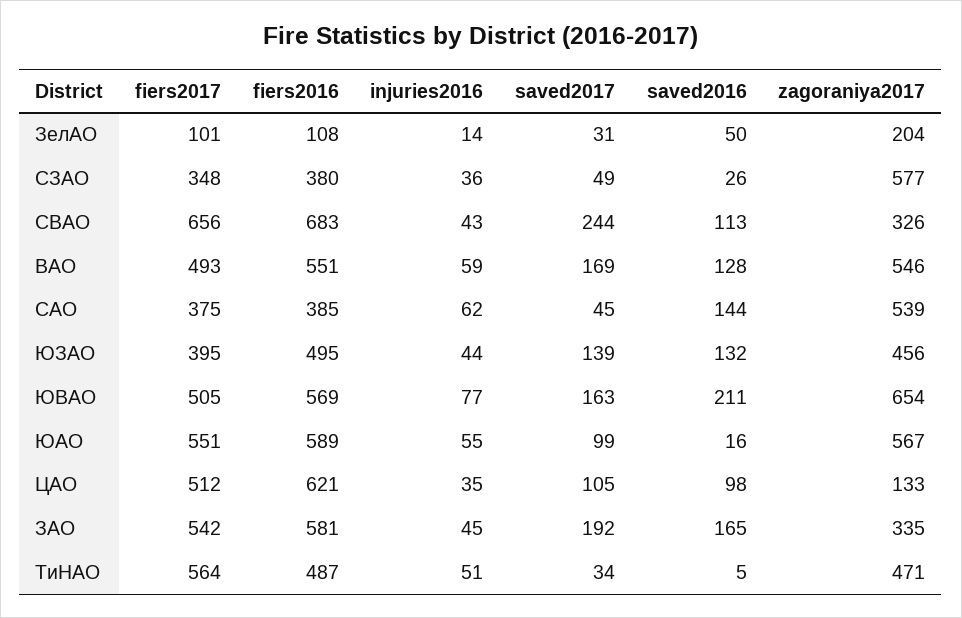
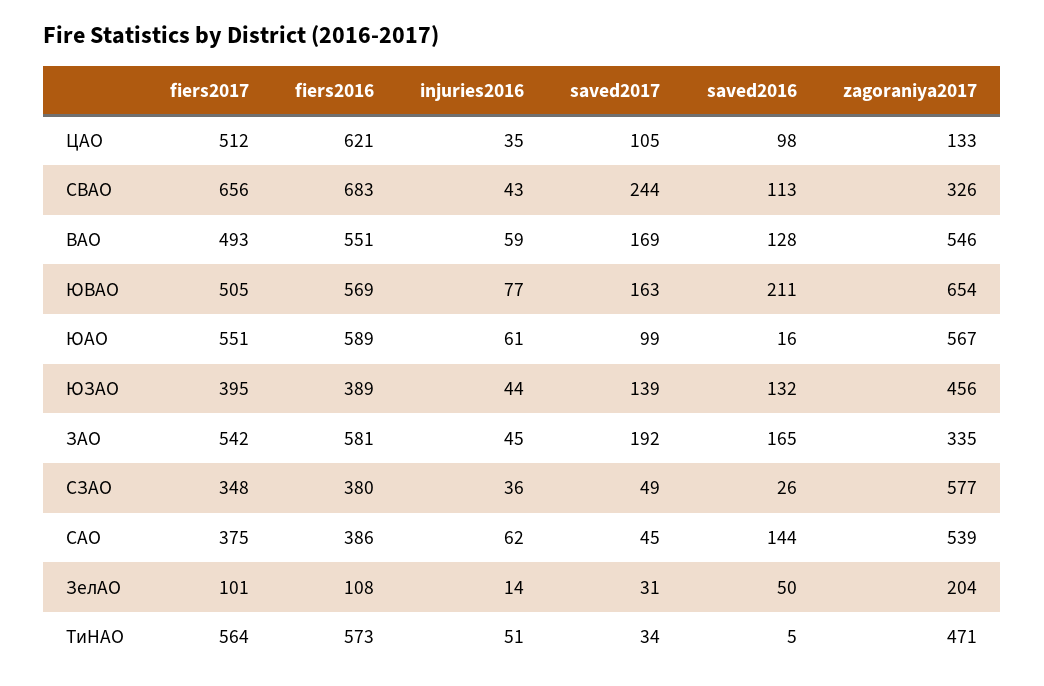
  {
    "fiers2017": {
      "ЗелАО": 101,
      "СЗАО": 348,
      "СВАО": 656,
      "ВАО": 493,
      "САО": 375,
      "ЮЗАО": 395,
      "ЮВАО": 505,
      "ЮАО": 551,
      "ЦАО": 512,
      "ЗАО": 542,
      "ТиНАО": 564
    },
    "fiers2016": {
      "ЗелАО": 108,
      "СЗАО": 380,
      "СВАО": 683,
      "ВАО": 551,
-     "САО": 385,
+     "САО": 386,
-     "ЮЗАО": 495,
+     "ЮЗАО": 389,
      "ЮВАО": 569,
      "ЮАО": 589,
      "ЦАО": 621,
      "ЗАО": 581,
-     "ТиНАО": 487
+     "ТиНАО": 573
    },
    "injuries2016": {
      "ЗелАО": 14,
      "СЗАО": 36,
      "СВАО": 43,
      "ВАО": 59,
      "САО": 62,
      "ЮЗАО": 44,
      "ЮВАО": 77,
-     "ЮАО": 55,
+     "ЮАО": 61,
      "ЦАО": 35,
      "ЗАО": 45,
      "ТиНАО": 51
    },
    "saved2017": {
      "ЗелАО": 31,
      "СЗАО": 49,
      "СВАО": 244,
      "ВАО": 169,
      "САО": 45,
      "ЮЗАО": 139,
      "ЮВАО": 163,
      "ЮАО": 99,
      "ЦАО": 105,
      "ЗАО": 192,
      "ТиНАО": 34
    },
    "saved2016": {
      "ЗелАО": 50,
      "СЗАО": 26,
      "СВАО": 113,
      "ВАО": 128,
      "САО": 144,
      "ЮЗАО": 132,
      "ЮВАО": 211,
      "ЮАО": 16,
      "ЦАО": 98,
      "ЗАО": 165,
      "ТиНАО": 5
    },
    "zagoraniya2017": {
      "ЗелАО": 204,
      "СЗАО": 577,
      "СВАО": 326,
      "ВАО": 546,
      "САО": 539,
      "ЮЗАО": 456,
      "ЮВАО": 654,
      "ЮАО": 567,
      "ЦАО": 133,
      "ЗАО": 335,
      "ТиНАО": 471
    }
  }

